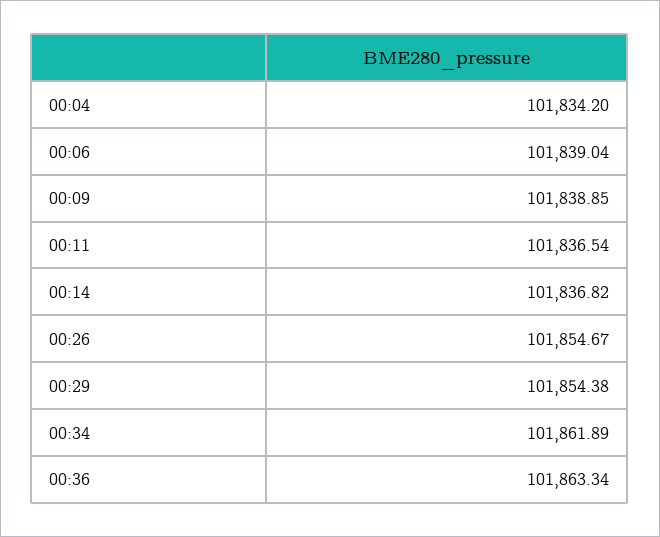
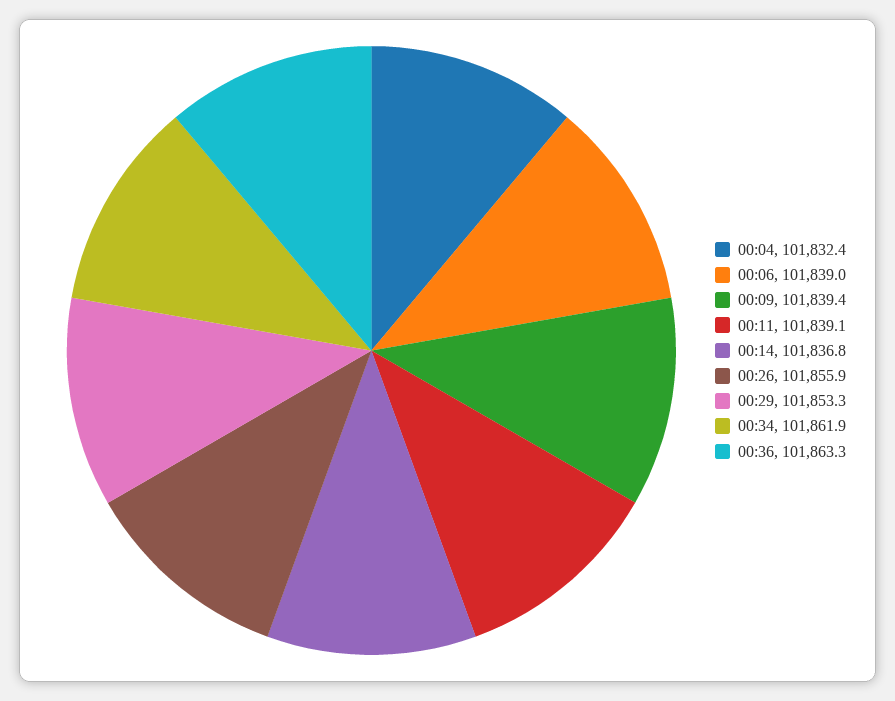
  {
-   "00:04": 101834.2,
+   "00:04": 101832.4,
    "00:06": 101839.04,
-   "00:09": 101838.85,
+   "00:09": 101839.4,
-   "00:11": 101836.54,
+   "00:11": 101839.1,
    "00:14": 101836.82,
-   "00:26": 101854.67,
+   "00:26": 101855.9,
-   "00:29": 101854.38,
+   "00:29": 101853.3,
    "00:34": 101861.89,
    "00:36": 101863.34
  }

